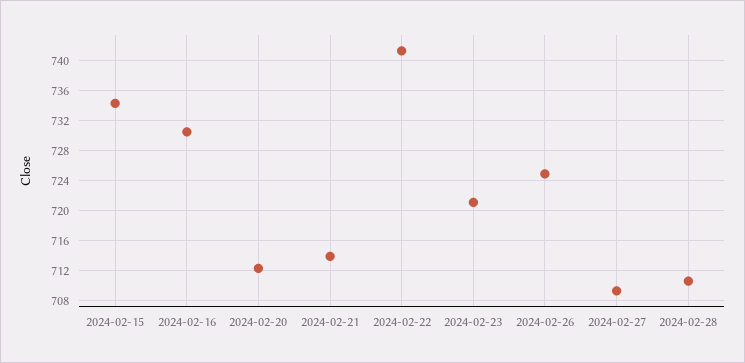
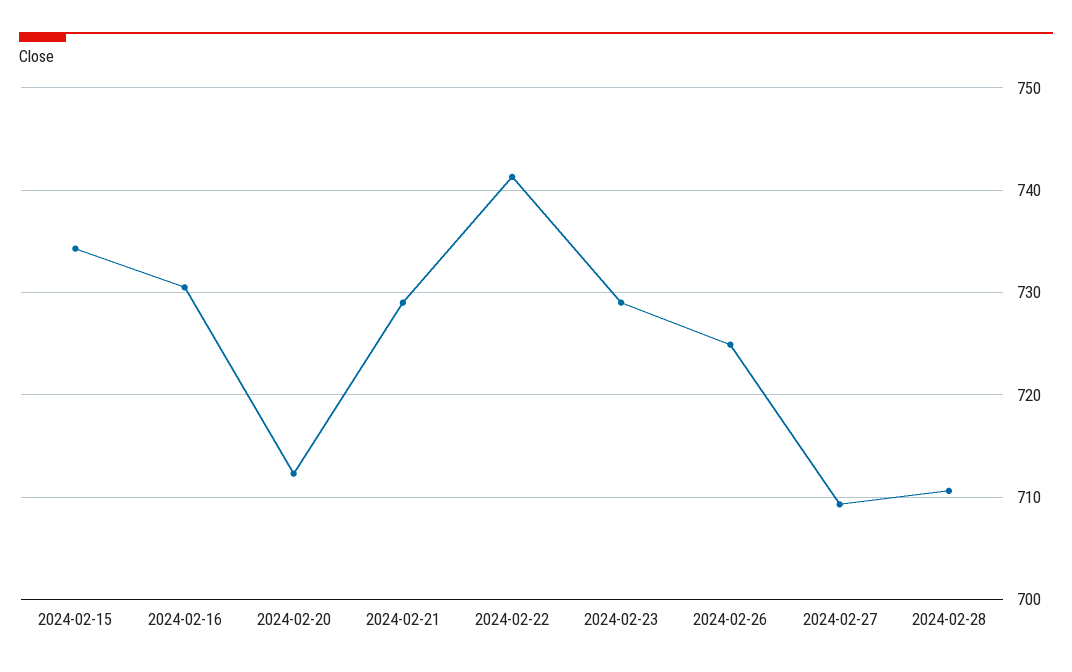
  {
    "2024-02-15": 734,
    "2024-02-16": 731,
    "2024-02-20": 712,
-   "2024-02-21": 714,
+   "2024-02-21": 729,
    "2024-02-22": 741,
-   "2024-02-23": 721,
+   "2024-02-23": 729,
    "2024-02-26": 725,
    "2024-02-27": 709,
    "2024-02-28": 711
  }

